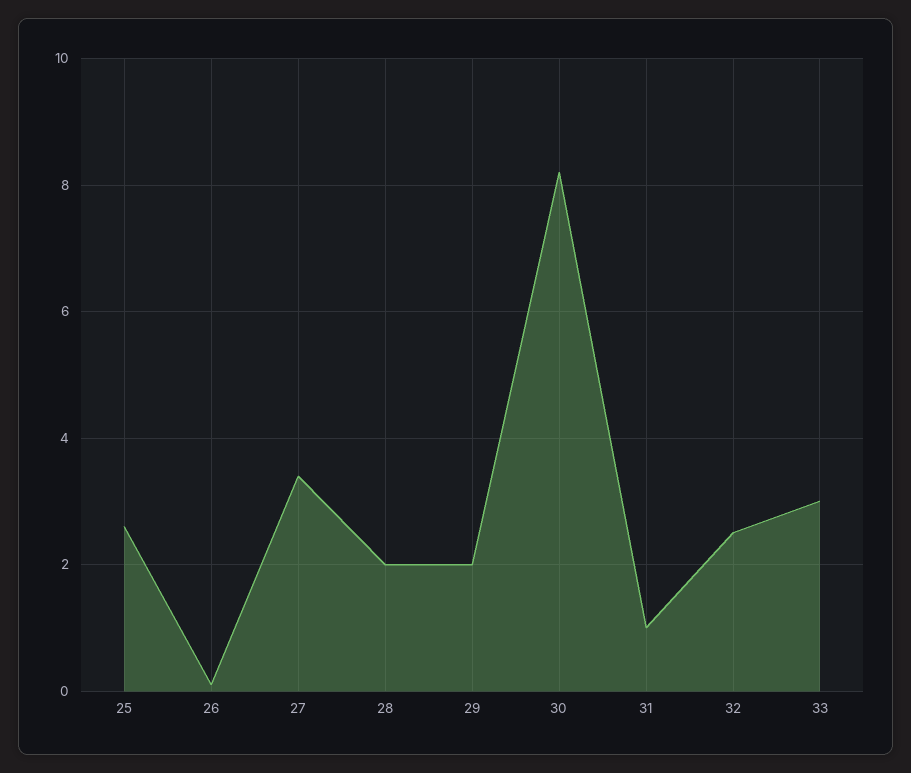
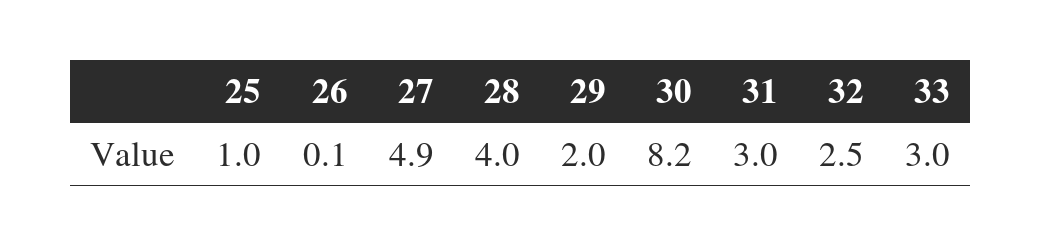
  {
-   "25": 2.5,
+   "25": 1,
    "26": 0.1,
-   "27": 3.5,
+   "27": 4.9,
-   "28": 2,
+   "28": 4,
    "29": 2,
    "30": 8.2,
-   "31": 1,
+   "31": 3,
    "32": 2.5,
    "33": 3
  }

